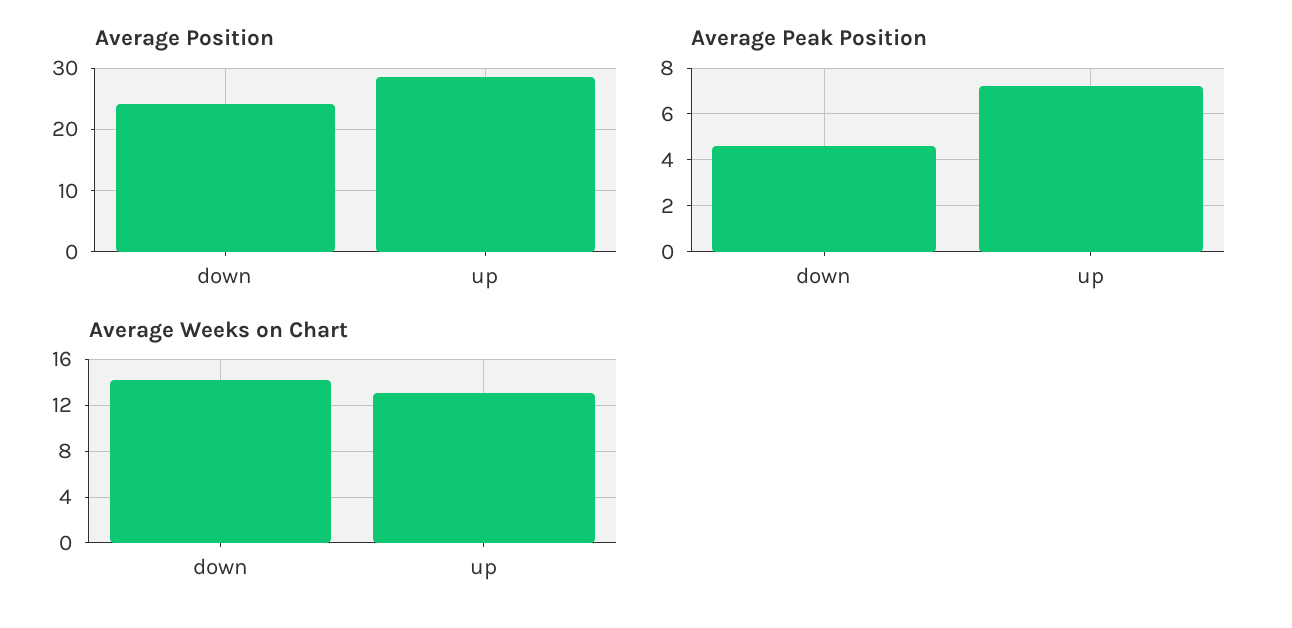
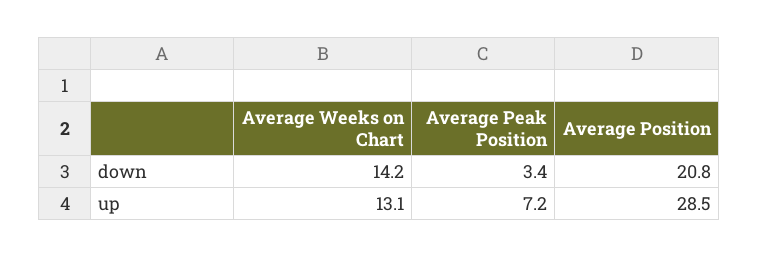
  {
    "Average Position": {
-     "down": 24,
+     "down": 20.8,
      "up": 28.5
    },
    "Average Peak Position": {
-     "down": 4.5,
+     "down": 3.4,
      "up": 7.2
    },
    "Average Weeks on Chart": {
      "down": 14.2,
      "up": 13.1
    }
  }

